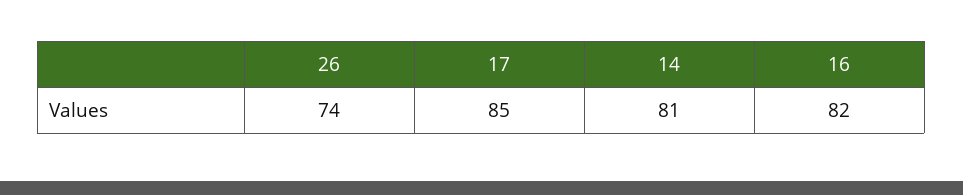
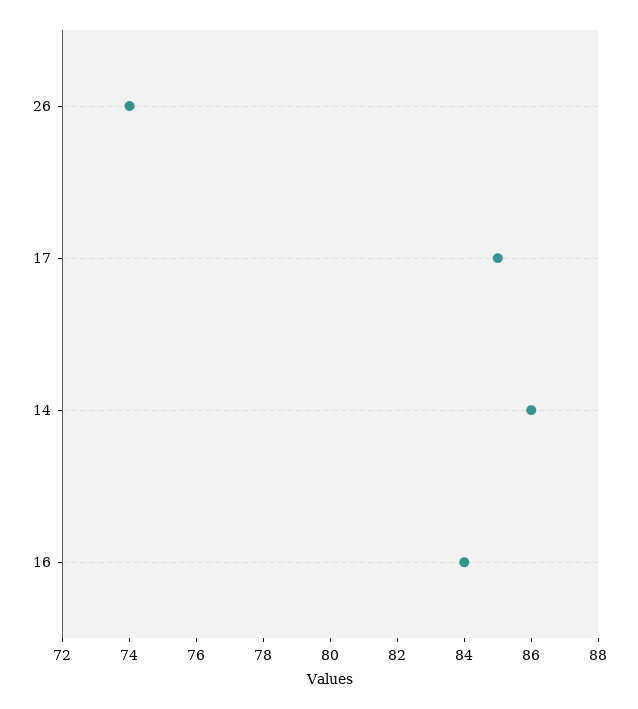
  {
    "26": 74,
    "17": 85,
-   "14": 81,
+   "14": 86,
-   "16": 82
+   "16": 84
  }

